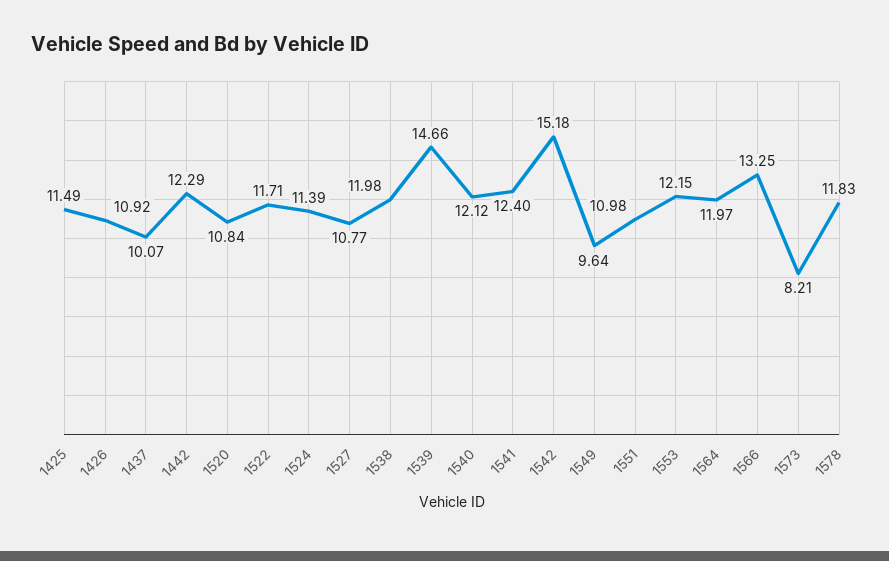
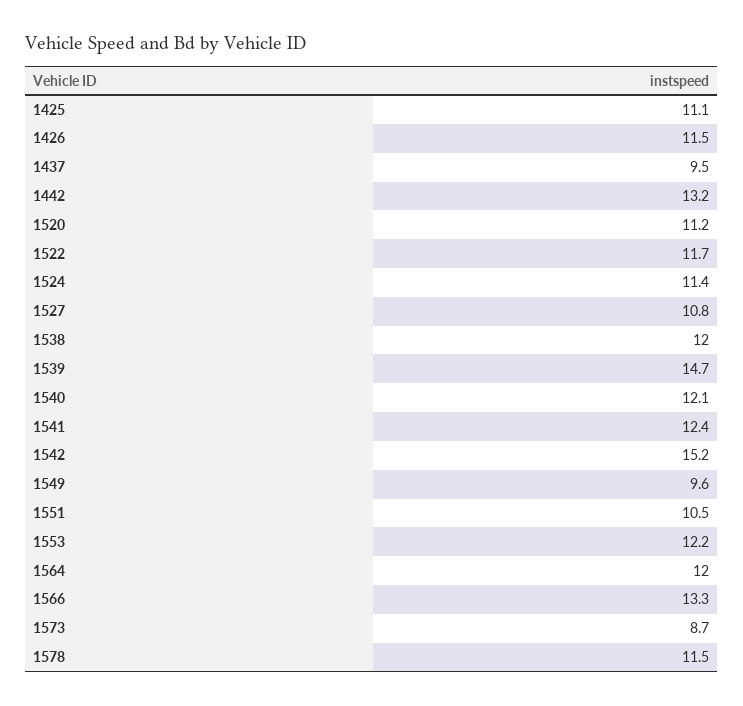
  {
-   "1425": 11.49,
+   "1425": 11.1,
-   "1426": 10.92,
+   "1426": 11.5,
-   "1437": 10.07,
+   "1437": 9.5,
-   "1442": 12.29,
+   "1442": 13.2,
-   "1520": 10.84,
+   "1520": 11.2,
    "1522": 11.71,
    "1524": 11.39,
    "1527": 10.77,
    "1538": 11.98,
    "1539": 14.66,
    "1540": 12.12,
    "1541": 12.4,
    "1542": 15.18,
    "1549": 9.64,
-   "1551": 10.98,
+   "1551": 10.5,
    "1553": 12.15,
    "1564": 11.97,
    "1566": 13.25,
-   "1573": 8.21,
+   "1573": 8.7,
-   "1578": 11.83
+   "1578": 11.5
  }

